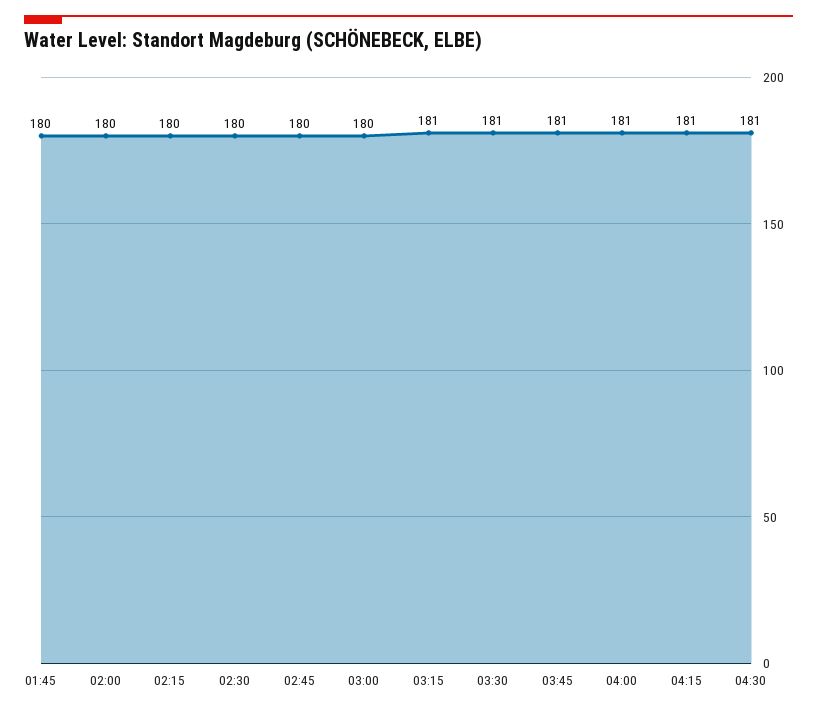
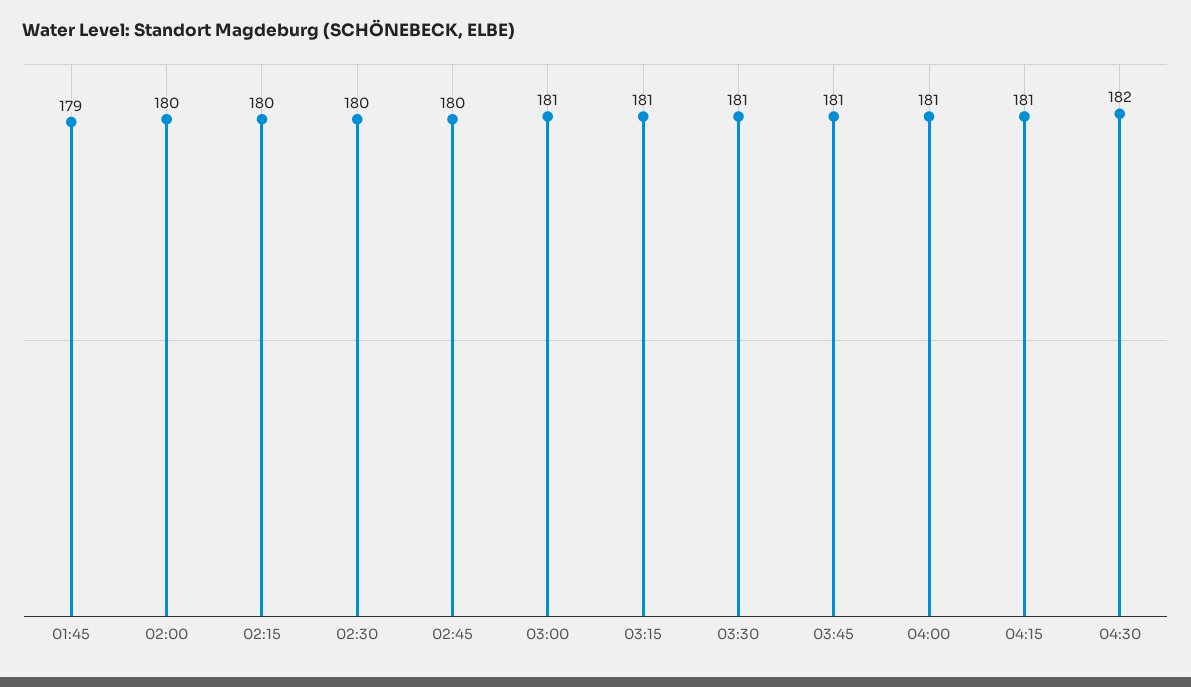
  {
-   "01:45": 180,
+   "01:45": 179,
    "02:00": 180,
    "02:15": 180,
    "02:30": 180,
    "02:45": 180,
-   "03:00": 180,
+   "03:00": 181,
    "03:15": 181,
    "03:30": 181,
    "03:45": 181,
    "04:00": 181,
    "04:15": 181,
-   "04:30": 181
+   "04:30": 182
  }

